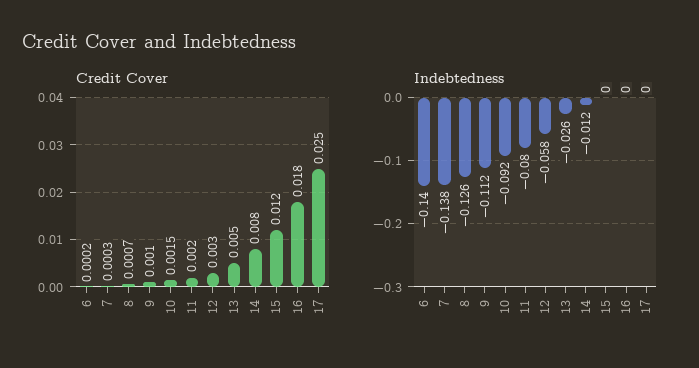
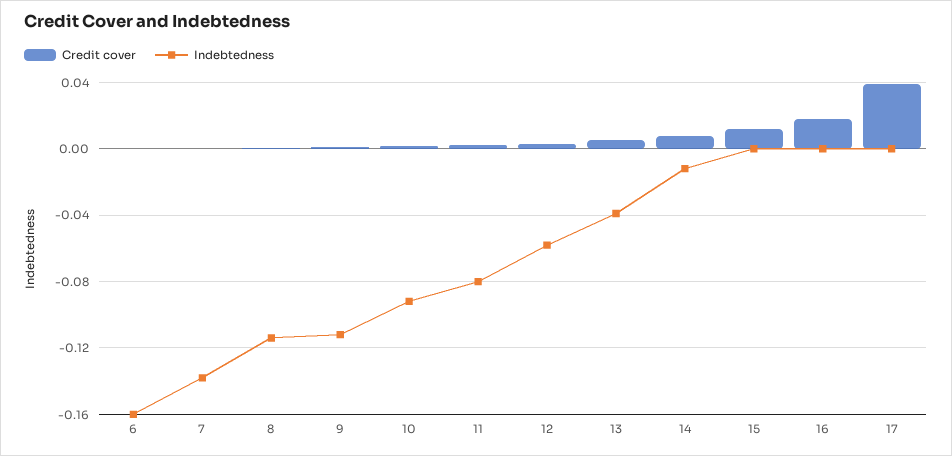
  {
    "Credit Cover": {
      "6": 0.0002,
      "7": 0.0003,
      "8": 0.0007,
      "9": 0.001,
      "10": 0.0015,
      "11": 0.002,
      "12": 0.003,
      "13": 0.005,
      "14": 0.008,
      "15": 0.012,
      "16": 0.018,
-     "17": 0.025
+     "17": 0.04
    },
    "Indebtedness": {
-     "6": -0.14,
+     "6": -0.16,
      "7": -0.138,
-     "8": -0.126,
+     "8": -0.115,
      "9": -0.112,
      "10": -0.092,
      "11": -0.08,
      "12": -0.058,
-     "13": -0.026,
+     "13": -0.04,
      "14": -0.012,
      "15": 0,
      "16": 0,
      "17": 0
    }
  }

